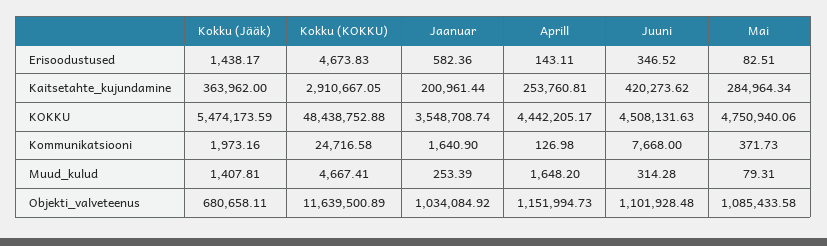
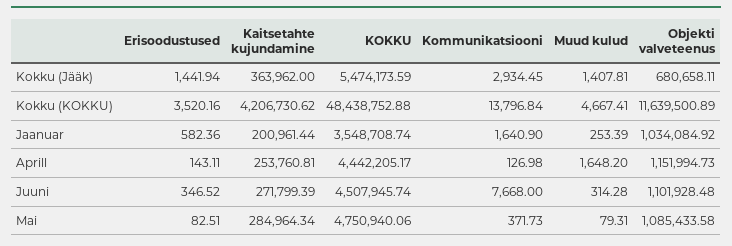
  {
    "Kokku (Jääk)": {
-     "Erisoodustused": 1438.17,
+     "Erisoodustused": 1441.94,
      "Kaitsetahte_kujundamine": 363962,
      "KOKKU": 5474173.59,
-     "Kommunikatsiooni": 1973.16,
+     "Kommunikatsiooni": 2934.45,
      "Muud_kulud": 1407.81,
      "Objekti_valveteenus": 680658.11
    },
    "Kokku (KOKKU)": {
-     "Erisoodustused": 4673.83,
+     "Erisoodustused": 3520.16,
-     "Kaitsetahte_kujundamine": 2910667.05,
+     "Kaitsetahte_kujundamine": 4206730.62,
      "KOKKU": 48438752.88,
-     "Kommunikatsiooni": 24716.58,
+     "Kommunikatsiooni": 13796.84,
      "Muud_kulud": 4667.41,
      "Objekti_valveteenus": 11639500.89
    },
    "Jaanuar": {
      "Erisoodustused": 582.36,
      "Kaitsetahte_kujundamine": 200961.44,
      "KOKKU": 3548708.74,
      "Kommunikatsiooni": 1640.9,
      "Muud_kulud": 253.39,
      "Objekti_valveteenus": 1034084.92
    },
    "Aprill": {
      "Erisoodustused": 143.11,
      "Kaitsetahte_kujundamine": 253760.81,
      "KOKKU": 4442205.17,
      "Kommunikatsiooni": 126.98,
      "Muud_kulud": 1648.2,
      "Objekti_valveteenus": 1151994.73
    },
    "Juuni": {
      "Erisoodustused": 346.52,
-     "Kaitsetahte_kujundamine": 420273.62,
+     "Kaitsetahte_kujundamine": 271799.39,
-     "KOKKU": 4508131.63,
+     "KOKKU": 4507945.74,
      "Kommunikatsiooni": 7668,
      "Muud_kulud": 314.28,
      "Objekti_valveteenus": 1101928.48
    },
    "Mai": {
      "Erisoodustused": 82.51,
      "Kaitsetahte_kujundamine": 284964.34,
      "KOKKU": 4750940.06,
      "Kommunikatsiooni": 371.73,
      "Muud_kulud": 79.31,
      "Objekti_valveteenus": 1085433.58
    }
  }

